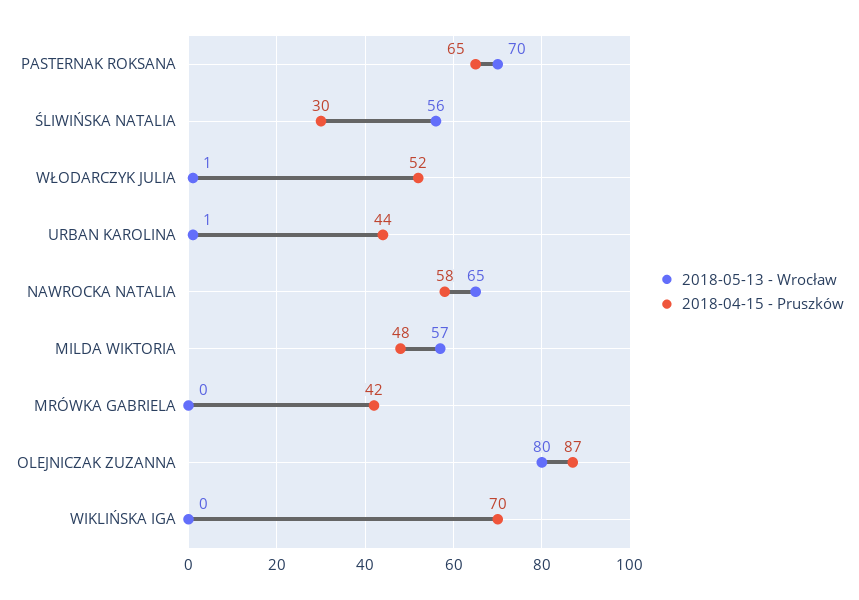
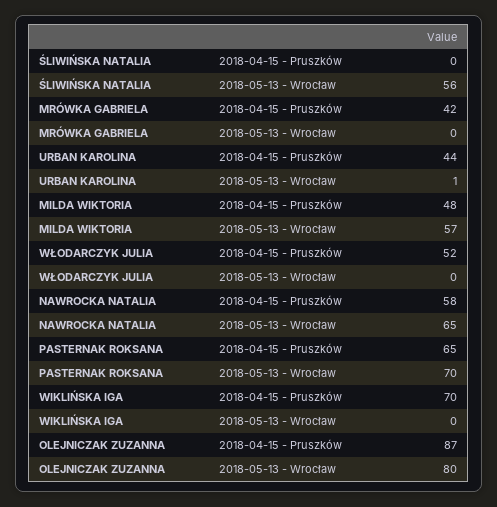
  {
    "2018-05-13 - Wrocław": {
      "PASTERNAK ROKSANA": 70,
      "ŚLIWIŃSKA NATALIA": 56,
-     "WŁODARCZYK JULIA": 1,
+     "WŁODARCZYK JULIA": 0,
      "URBAN KAROLINA": 1,
      "NAWROCKA NATALIA": 65,
      "MILDA WIKTORIA": 57,
      "MRÓWKA GABRIELA": 0,
      "OLEJNICZAK ZUZANNA": 80,
      "WIKLIŃSKA IGA": 0
    },
    "2018-04-15 - Pruszków": {
      "PASTERNAK ROKSANA": 65,
-     "ŚLIWIŃSKA NATALIA": 30,
+     "ŚLIWIŃSKA NATALIA": 0,
      "WŁODARCZYK JULIA": 52,
      "URBAN KAROLINA": 44,
      "NAWROCKA NATALIA": 58,
      "MILDA WIKTORIA": 48,
      "MRÓWKA GABRIELA": 42,
      "OLEJNICZAK ZUZANNA": 87,
      "WIKLIŃSKA IGA": 70
    }
  }

